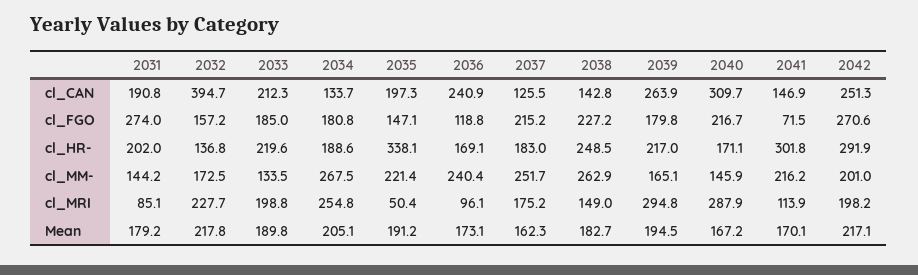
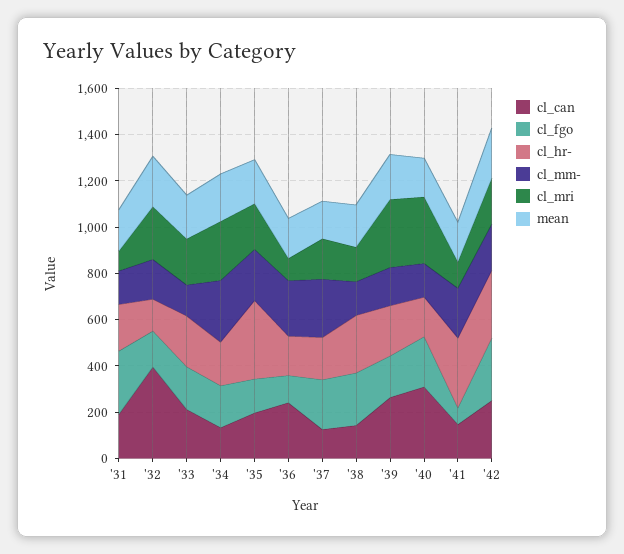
  {
    "cl_CAN": {
      "2031": 190.8,
      "2032": 394.7,
      "2033": 212.3,
      "2034": 133.7,
      "2035": 197.3,
      "2036": 240.9,
      "2037": 125.5,
      "2038": 142.8,
      "2039": 263.9,
      "2040": 309.7,
      "2041": 146.9,
      "2042": 251.3
    },
    "cl_FGO": {
      "2031": 274,
      "2032": 157.2,
      "2033": 185,
      "2034": 180.8,
      "2035": 147.1,
      "2036": 118.8,
      "2037": 215.2,
      "2038": 227.2,
      "2039": 179.8,
      "2040": 216.7,
      "2041": 71.5,
      "2042": 270.6
    },
    "cl_HR-": {
      "2031": 202,
      "2032": 136.8,
      "2033": 219.6,
      "2034": 188.6,
      "2035": 338.1,
      "2036": 169.1,
      "2037": 183,
      "2038": 248.5,
      "2039": 217,
      "2040": 171.1,
      "2041": 301.8,
      "2042": 291.9
    },
    "cl_MM-": {
      "2031": 144.2,
      "2032": 172.5,
      "2033": 133.5,
      "2034": 267.5,
      "2035": 221.4,
      "2036": 240.4,
      "2037": 251.7,
-     "2038": 262.9,
+     "2038": 150,
      "2039": 165.1,
      "2040": 145.9,
      "2041": 216.2,
      "2042": 201
    },
    "cl_MRI": {
      "2031": 85.1,
      "2032": 227.7,
      "2033": 198.8,
      "2034": 254.8,
-     "2035": 50.4,
+     "2035": 200,
      "2036": 96.1,
      "2037": 175.2,
      "2038": 149,
      "2039": 294.8,
      "2040": 287.9,
      "2041": 113.9,
      "2042": 198.2
    },
    "Mean": {
      "2031": 179.2,
      "2032": 217.8,
      "2033": 189.8,
      "2034": 205.1,
      "2035": 191.2,
      "2036": 173.1,
      "2037": 162.3,
      "2038": 182.7,
      "2039": 194.5,
      "2040": 167.2,
      "2041": 170.1,
      "2042": 217.1
    }
  }

